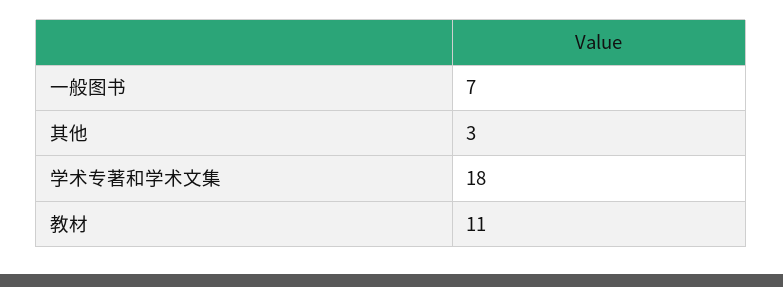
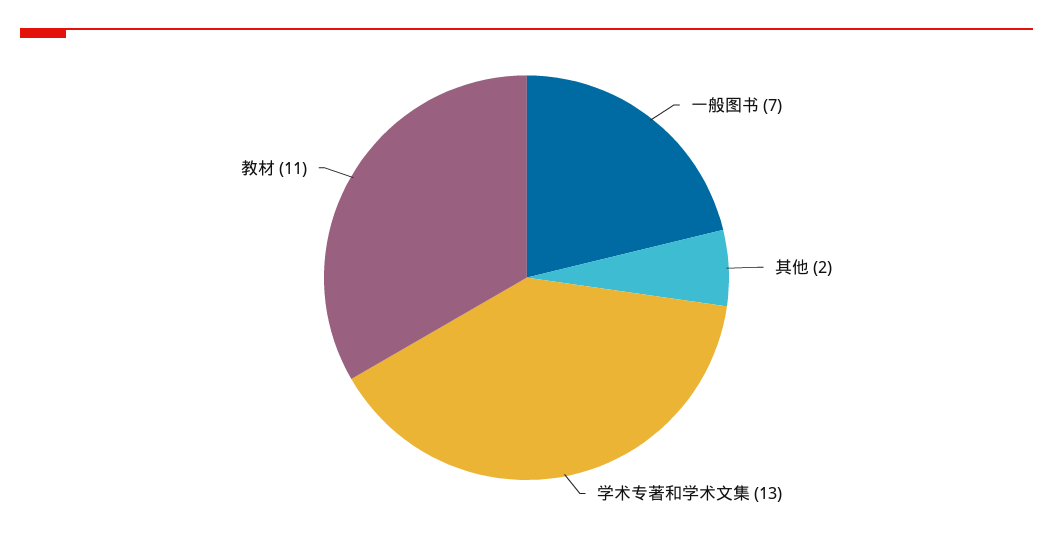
  {
    "一般图书": 7,
-   "其他": 3,
+   "其他": 2,
-   "学术专著和学术文集": 18,
+   "学术专著和学术文集": 13,
    "教材": 11
  }

